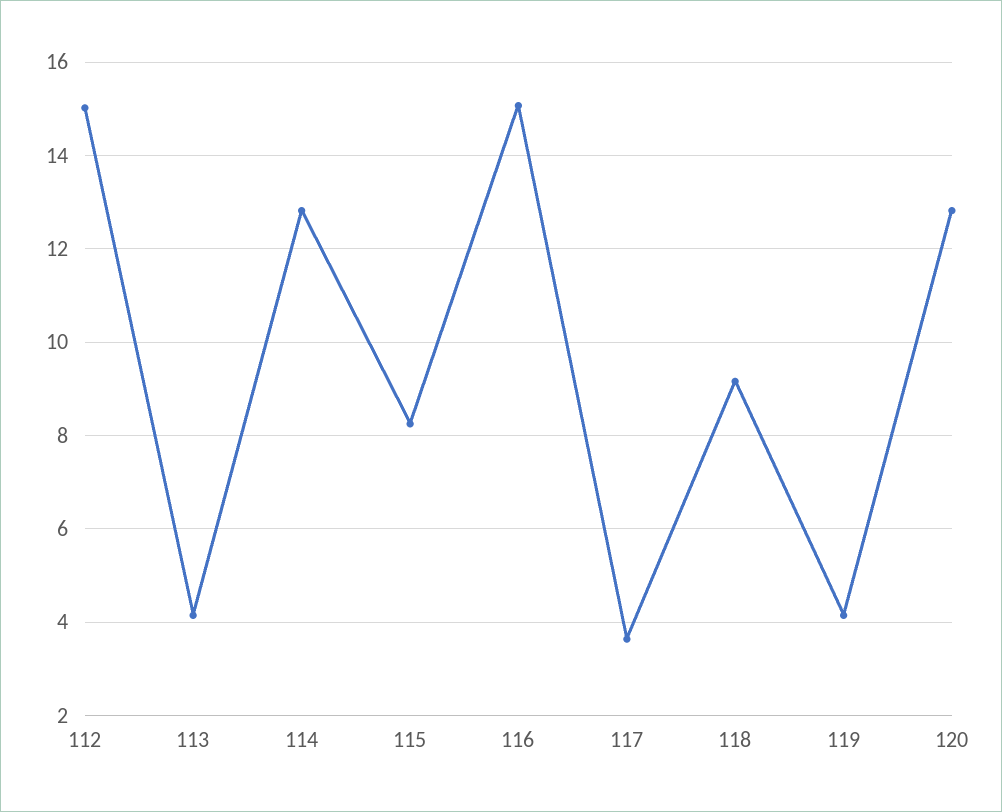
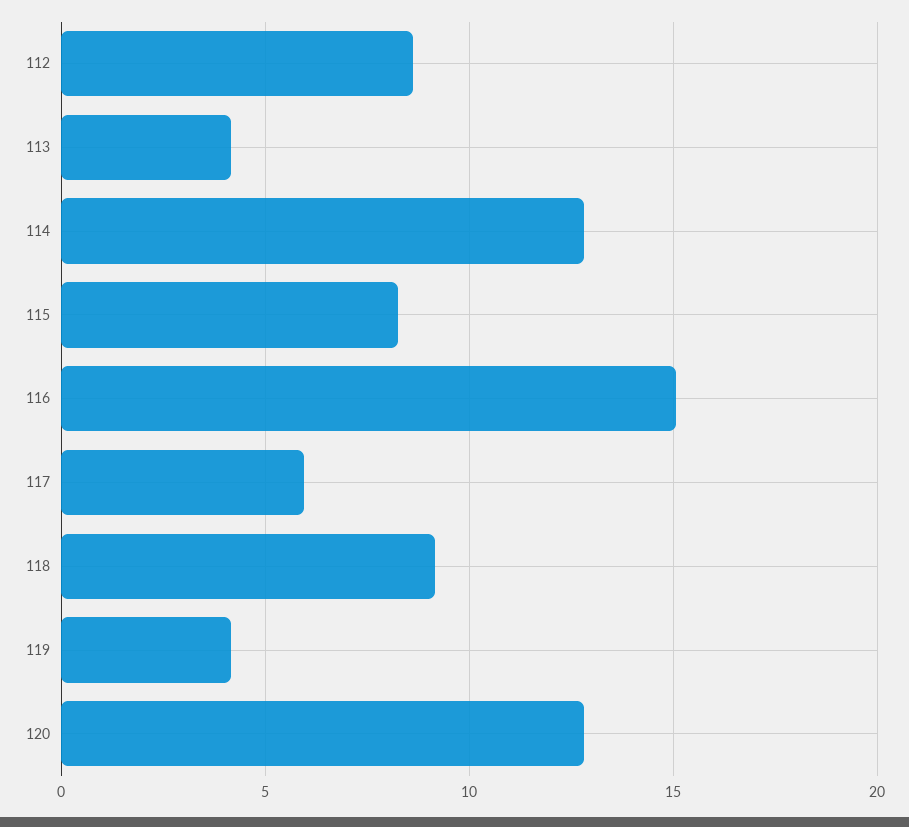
  {
-   "112": 15,
+   "112": 8.5,
    "113": 4.2,
    "114": 12.8,
    "115": 8.2,
    "116": 15,
-   "117": 3.6,
+   "117": 6,
    "118": 9.2,
    "119": 4.2,
    "120": 12.8
  }

